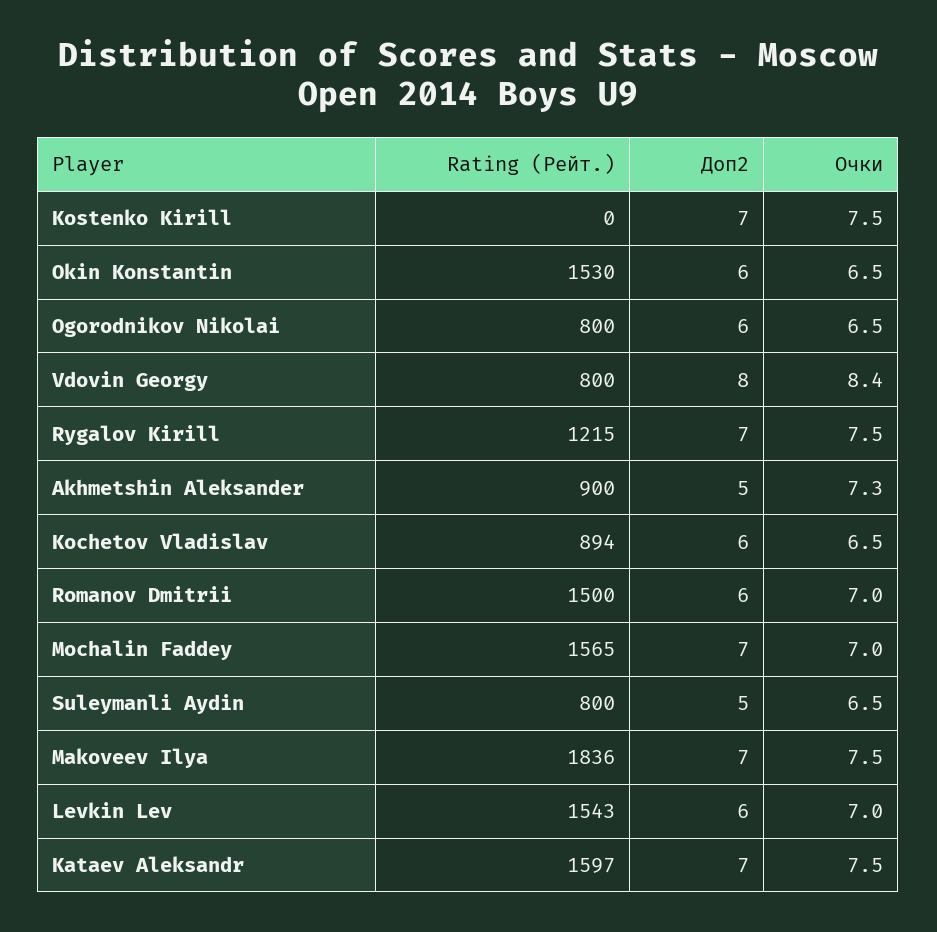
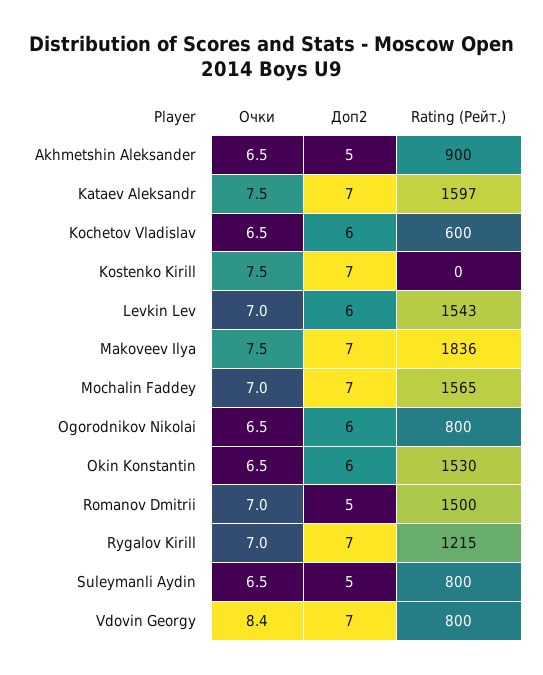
  {
    "Rating (Рейт.)": {
      "Kostenko Kirill": 0,
      "Okin Konstantin": 1530,
      "Ogorodnikov Nikolai": 800,
      "Vdovin Georgy": 800,
      "Rygalov Kirill": 1215,
      "Akhmetshin Aleksander": 900,
-     "Kochetov Vladislav": 894,
+     "Kochetov Vladislav": 600,
      "Romanov Dmitrii": 1500,
      "Mochalin Faddey": 1565,
      "Suleymanli Aydin": 800,
      "Makoveev Ilya": 1836,
      "Levkin Lev": 1543,
      "Kataev Aleksandr": 1597
    },
    "Доп2": {
      "Kostenko Kirill": 7,
      "Okin Konstantin": 6,
      "Ogorodnikov Nikolai": 6,
-     "Vdovin Georgy": 8,
+     "Vdovin Georgy": 7,
      "Rygalov Kirill": 7,
      "Akhmetshin Aleksander": 5,
      "Kochetov Vladislav": 6,
-     "Romanov Dmitrii": 6,
+     "Romanov Dmitrii": 5,
      "Mochalin Faddey": 7,
      "Suleymanli Aydin": 5,
      "Makoveev Ilya": 7,
      "Levkin Lev": 6,
      "Kataev Aleksandr": 7
    },
    "Очки": {
      "Kostenko Kirill": 7.5,
      "Okin Konstantin": 6.5,
      "Ogorodnikov Nikolai": 6.5,
      "Vdovin Georgy": 8.4,
-     "Rygalov Kirill": 7.5,
+     "Rygalov Kirill": 7,
-     "Akhmetshin Aleksander": 7.3,
+     "Akhmetshin Aleksander": 6.5,
      "Kochetov Vladislav": 6.5,
      "Romanov Dmitrii": 7,
      "Mochalin Faddey": 7,
      "Suleymanli Aydin": 6.5,
      "Makoveev Ilya": 7.5,
      "Levkin Lev": 7,
      "Kataev Aleksandr": 7.5
    }
  }

